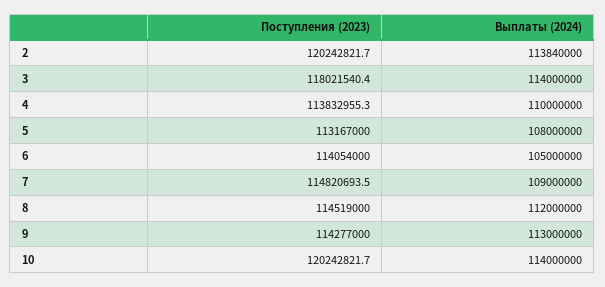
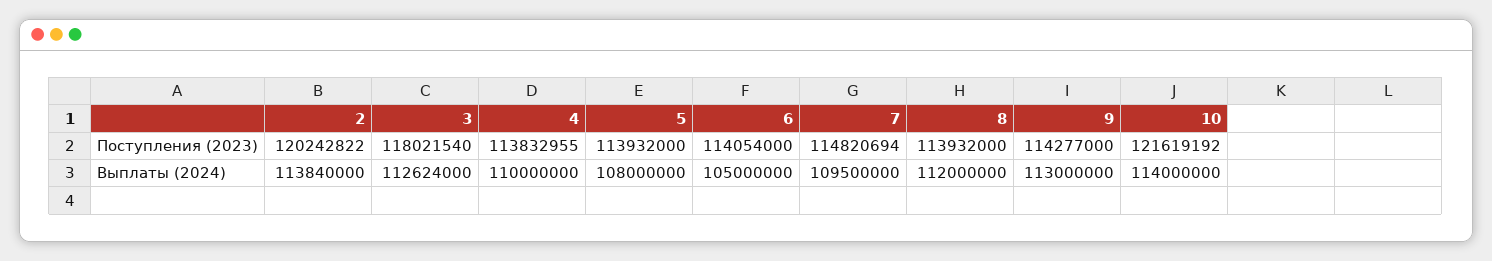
  {
    "Поступления (2023)": {
      "2": 120242821.7,
      "3": 118021540.4,
      "4": 113832955.3,
-     "5": 113167000,
+     "5": 113932000,
      "6": 114054000,
      "7": 114820693.5,
-     "8": 114519000,
+     "8": 113932000,
      "9": 114277000,
-     "10": 120242821.7
+     "10": 121619192
    },
    "Выплаты (2024)": {
      "2": 113840000,
-     "3": 114000000,
+     "3": 112624000,
      "4": 110000000,
      "5": 108000000,
      "6": 105000000,
-     "7": 109000000,
+     "7": 109500000,
      "8": 112000000,
      "9": 113000000,
      "10": 114000000
    }
  }

